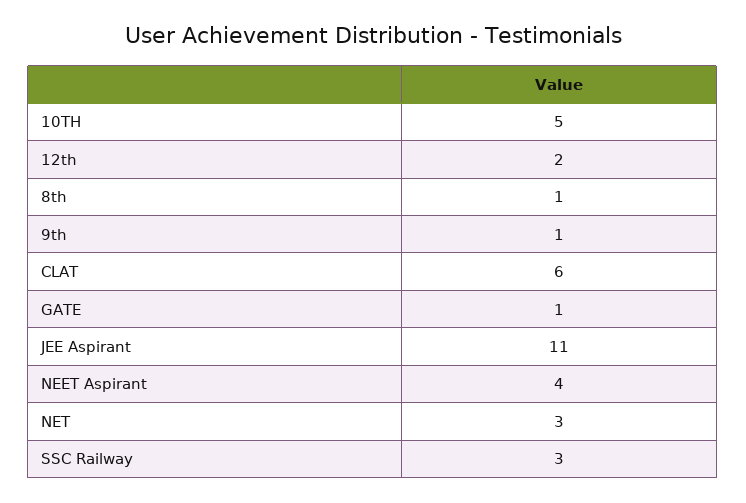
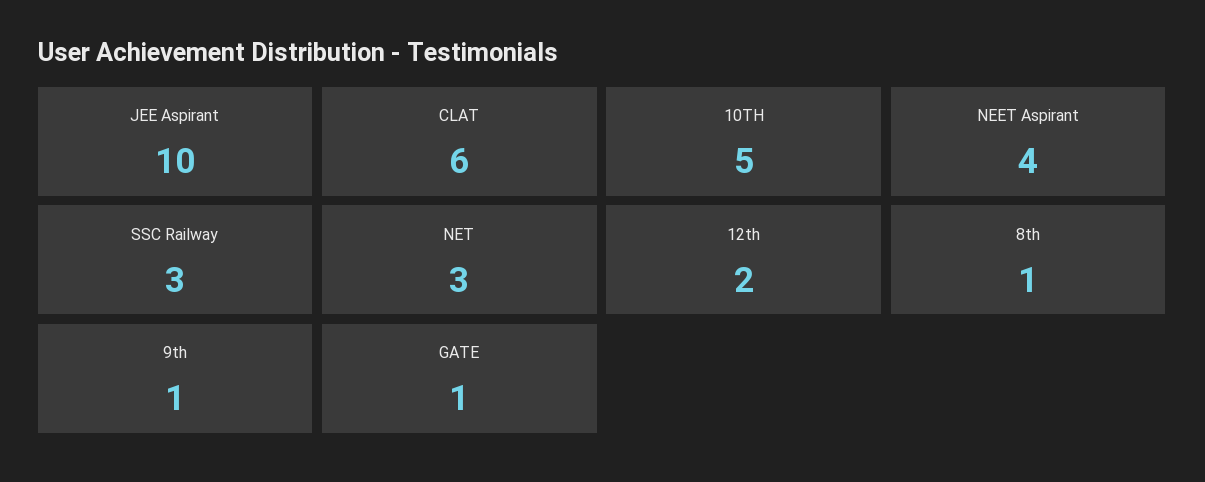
  {
    "10TH": 5,
    "12th": 2,
    "8th": 1,
    "9th": 1,
    "CLAT": 6,
    "GATE": 1,
-   "JEE Aspirant": 11,
+   "JEE Aspirant": 10,
    "NEET Aspirant": 4,
    "NET": 3,
    "SSC Railway": 3
  }

